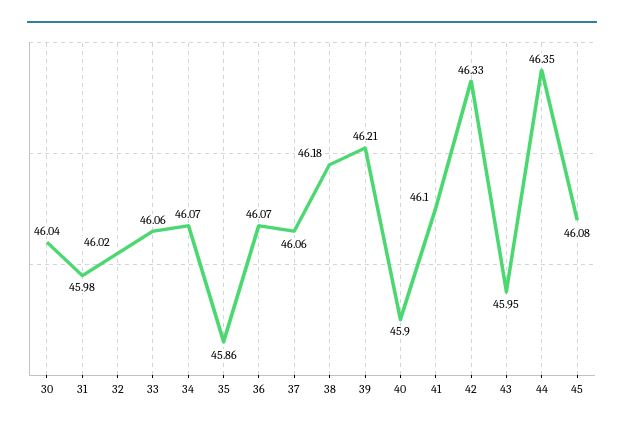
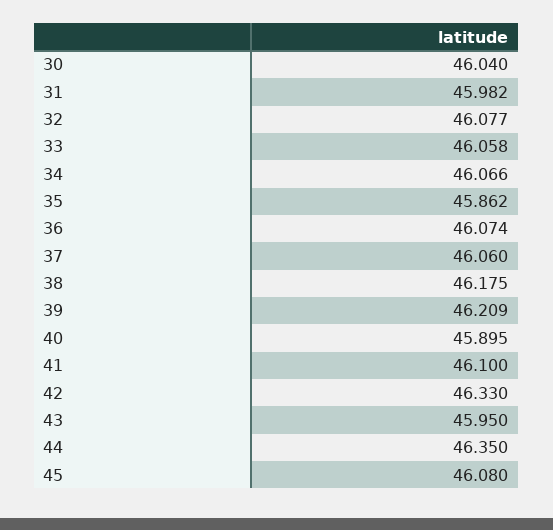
  {
    "30": 46.04,
    "31": 45.982,
-   "32": 46.02,
+   "32": 46.077,
    "33": 46.058,
    "34": 46.066,
    "35": 45.862,
    "36": 46.074,
    "37": 46.06,
    "38": 46.175,
    "39": 46.209,
    "40": 45.895,
    "41": 46.1,
    "42": 46.33,
    "43": 45.95,
    "44": 46.35,
    "45": 46.08
  }

